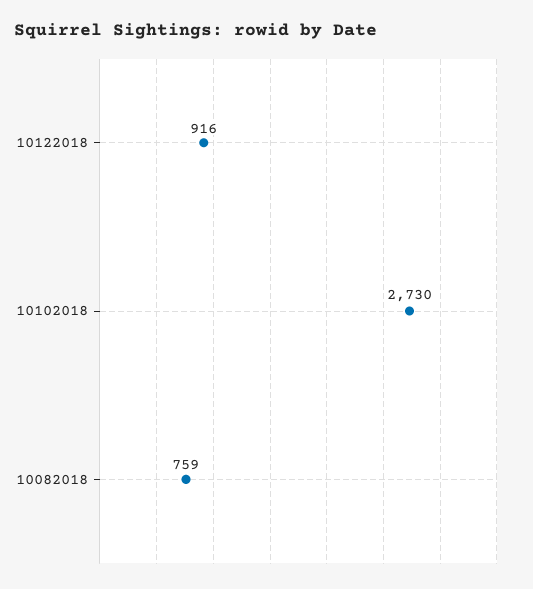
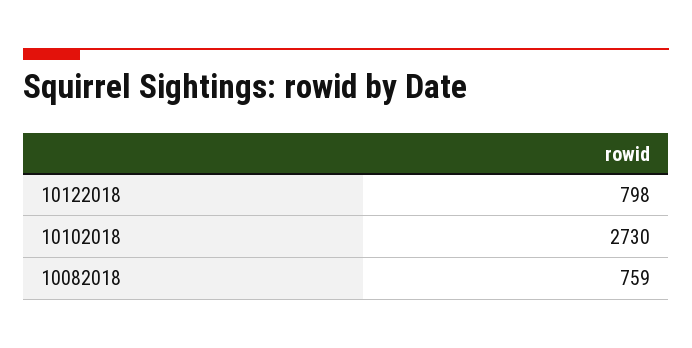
  {
-   "10122018": 916,
+   "10122018": 798,
    "10102018": 2730,
    "10082018": 759
  }

